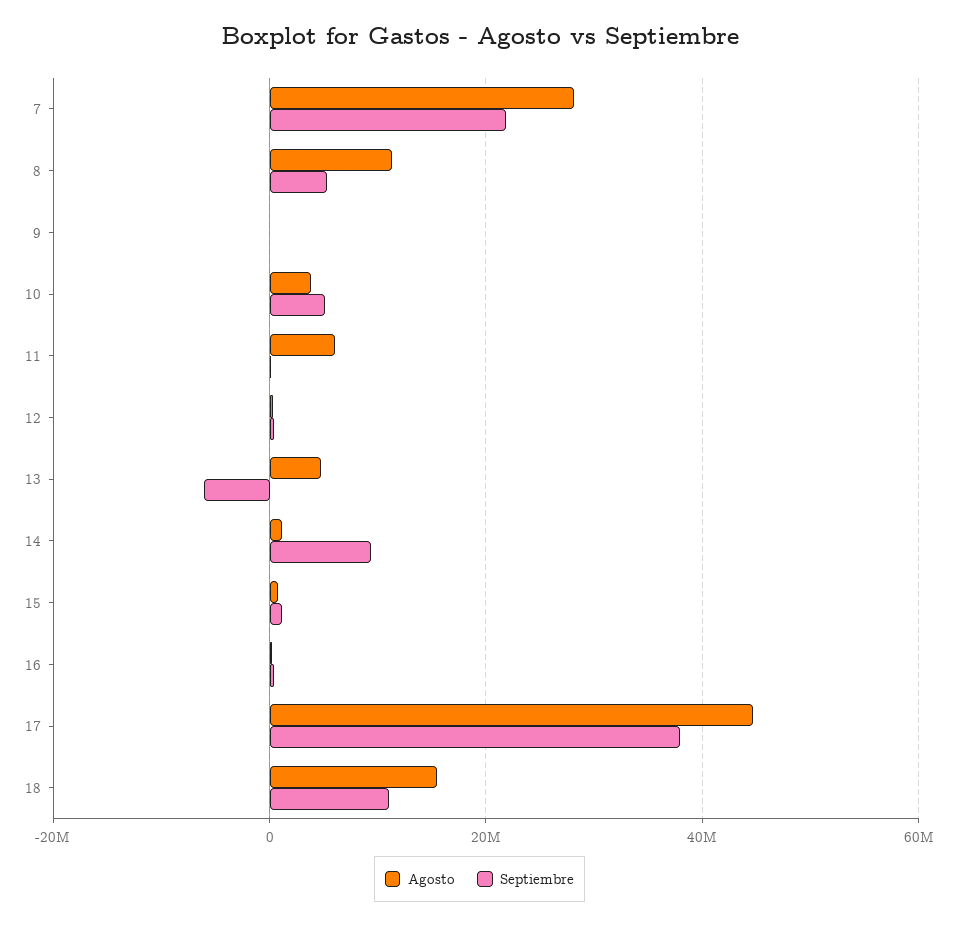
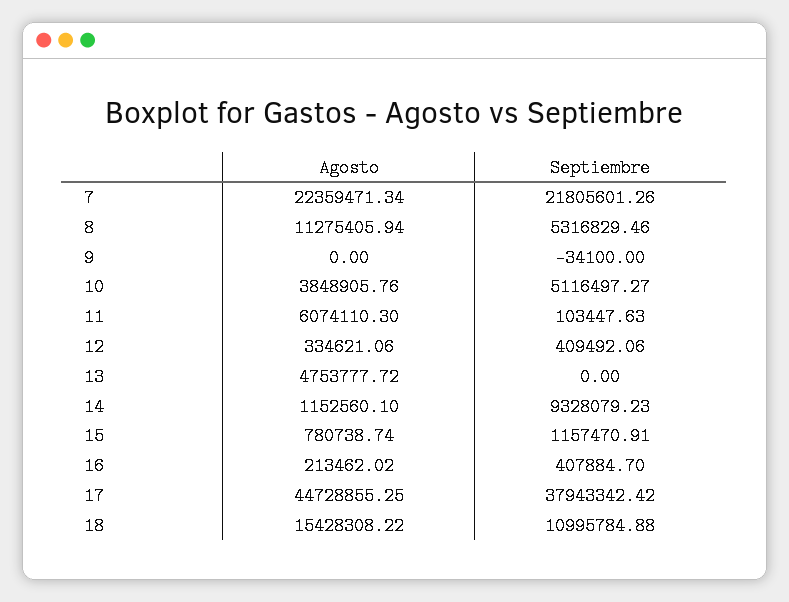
  {
    "Agosto": {
-     "7": 28000000,
+     "7": 22359471.34,
      "8": 11275405.94,
      "9": 0,
      "10": 3848905.76,
      "11": 6074110.3,
      "12": 334621.06,
      "13": 4753777.72,
      "14": 1152560.1,
      "15": 780738.74,
      "16": 213462.02,
      "17": 44728855.25,
      "18": 15428308.22
    },
    "Septiembre": {
      "7": 21805601.26,
      "8": 5316829.46,
      "9": -34100,
      "10": 5116497.27,
      "11": 103447.63,
      "12": 409492.06,
-     "13": -6000000,
+     "13": 0,
      "14": 9328079.23,
      "15": 1157470.91,
      "16": 407884.7,
      "17": 37943342.42,
      "18": 10995784.88
    }
  }

